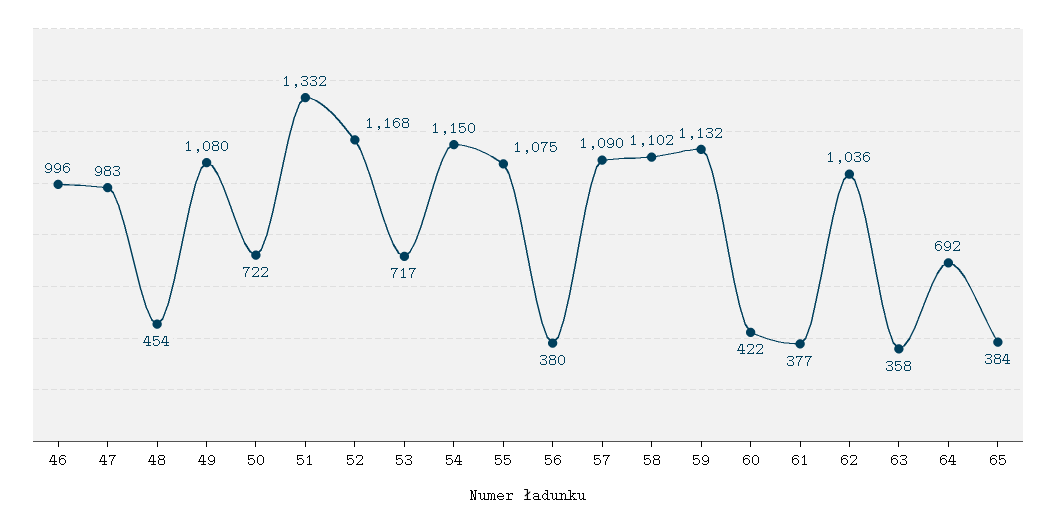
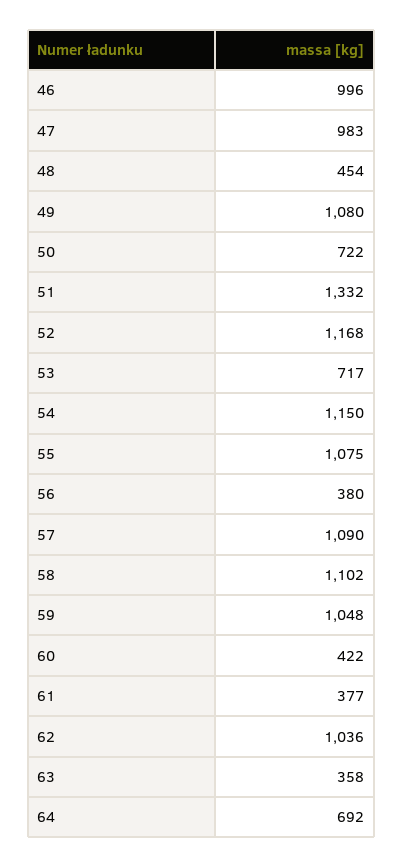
  {
    "46": 996,
    "47": 983,
    "48": 454,
    "49": 1080,
    "50": 722,
    "51": 1332,
    "52": 1168,
    "53": 717,
    "54": 1150,
    "55": 1075,
    "56": 380,
    "57": 1090,
    "58": 1102,
-   "59": 1132,
+   "59": 1048,
    "60": 422,
    "61": 377,
    "62": 1036,
    "63": 358,
-   "64": 692,
+   "64": 692
-   "65": 384
  }

